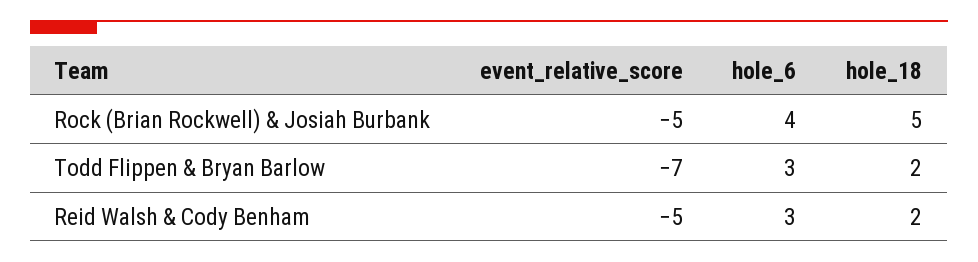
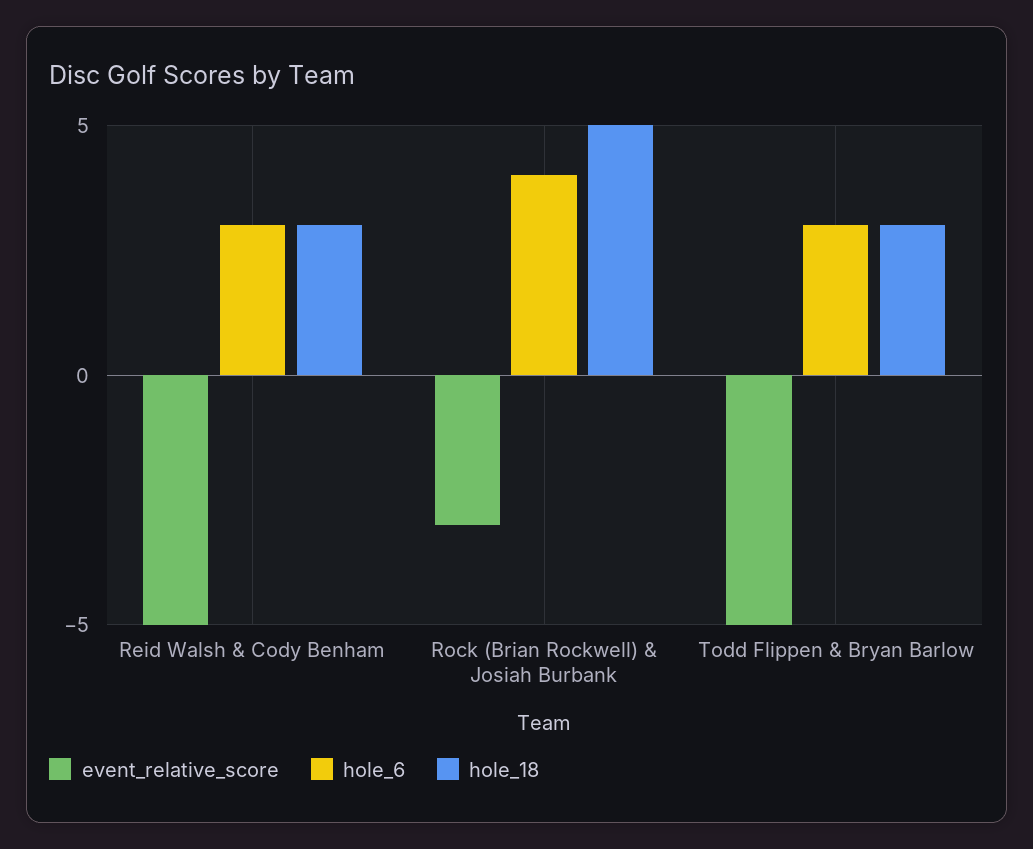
  {
    "event_relative_score": {
-     "Rock (Brian Rockwell) & Josiah Burbank": -5,
+     "Rock (Brian Rockwell) & Josiah Burbank": -3,
-     "Todd Flippen & Bryan Barlow": -7,
+     "Todd Flippen & Bryan Barlow": -5,
      "Reid Walsh & Cody Benham": -5
    },
    "hole_6": {
      "Rock (Brian Rockwell) & Josiah Burbank": 4,
      "Todd Flippen & Bryan Barlow": 3,
      "Reid Walsh & Cody Benham": 3
    },
    "hole_18": {
      "Rock (Brian Rockwell) & Josiah Burbank": 5,
-     "Todd Flippen & Bryan Barlow": 2,
+     "Todd Flippen & Bryan Barlow": 3,
-     "Reid Walsh & Cody Benham": 2
+     "Reid Walsh & Cody Benham": 3
    }
  }

